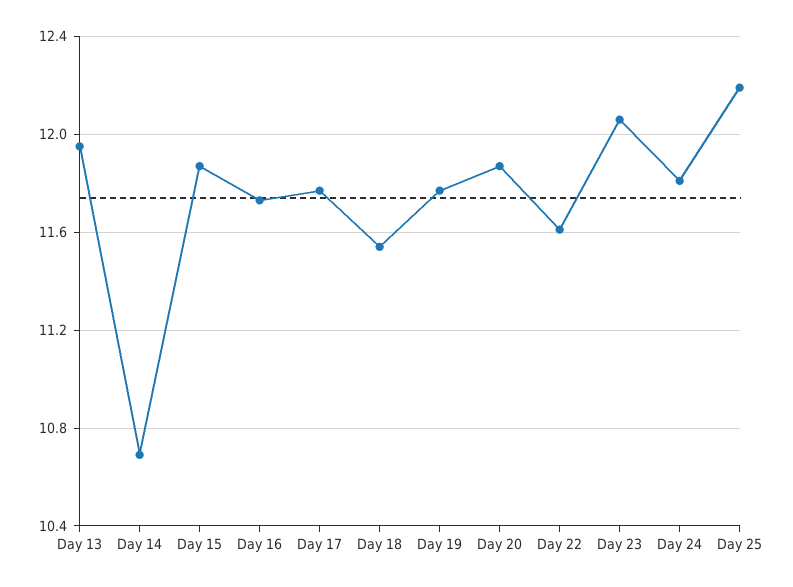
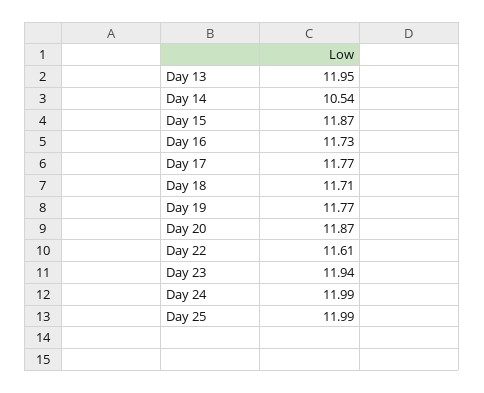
  {
    "Day 13": 11.95,
-   "Day 14": 10.7,
+   "Day 14": 10.54,
    "Day 15": 11.87,
    "Day 16": 11.73,
    "Day 17": 11.77,
-   "Day 18": 11.55,
+   "Day 18": 11.71,
    "Day 19": 11.77,
    "Day 20": 11.87,
    "Day 22": 11.61,
-   "Day 23": 12.05,
+   "Day 23": 11.94,
-   "Day 24": 11.8,
+   "Day 24": 11.99,
-   "Day 25": 12.2
+   "Day 25": 11.99
  }

